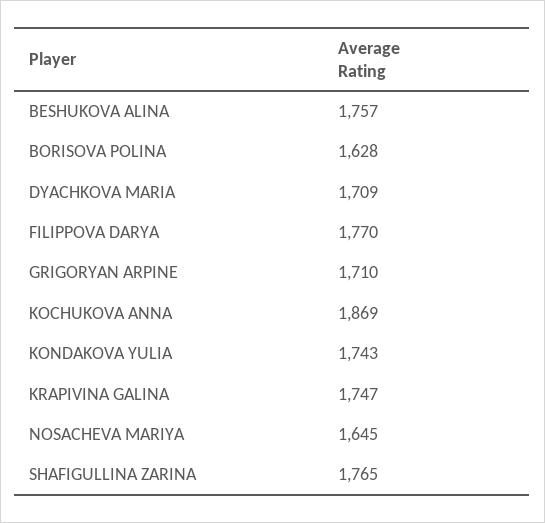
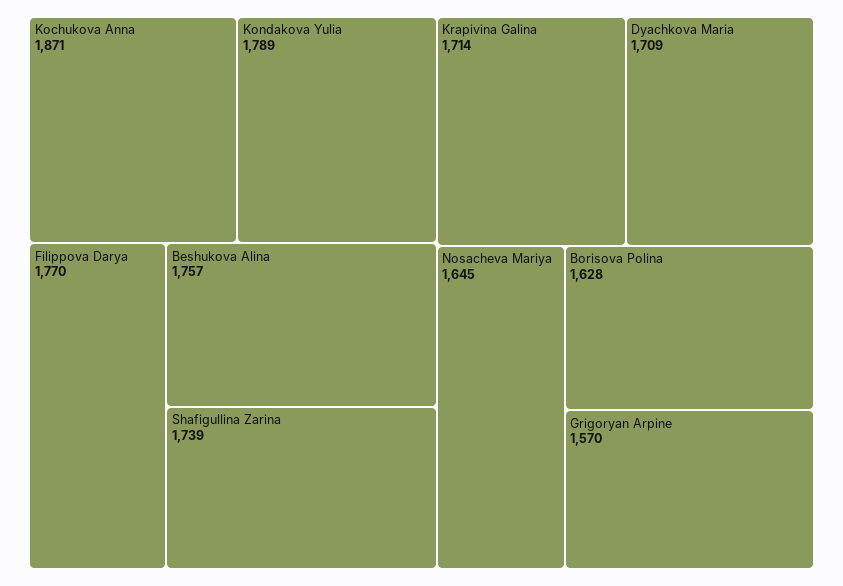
  {
    "BESHUKOVA ALINA": 1757,
    "BORISOVA POLINA": 1628,
    "DYACHKOVA MARIA": 1709,
    "FILIPPOVA DARYA": 1770,
-   "GRIGORYAN ARPINE": 1710,
+   "GRIGORYAN ARPINE": 1570,
-   "KOCHUKOVA ANNA": 1869,
+   "KOCHUKOVA ANNA": 1871,
-   "KONDAKOVA YULIA": 1743,
+   "KONDAKOVA YULIA": 1789,
-   "KRAPIVINA GALINA": 1747,
+   "KRAPIVINA GALINA": 1714,
    "NOSACHEVA MARIYA": 1645,
-   "SHAFIGULLINA ZARINA": 1765
+   "SHAFIGULLINA ZARINA": 1739
  }

